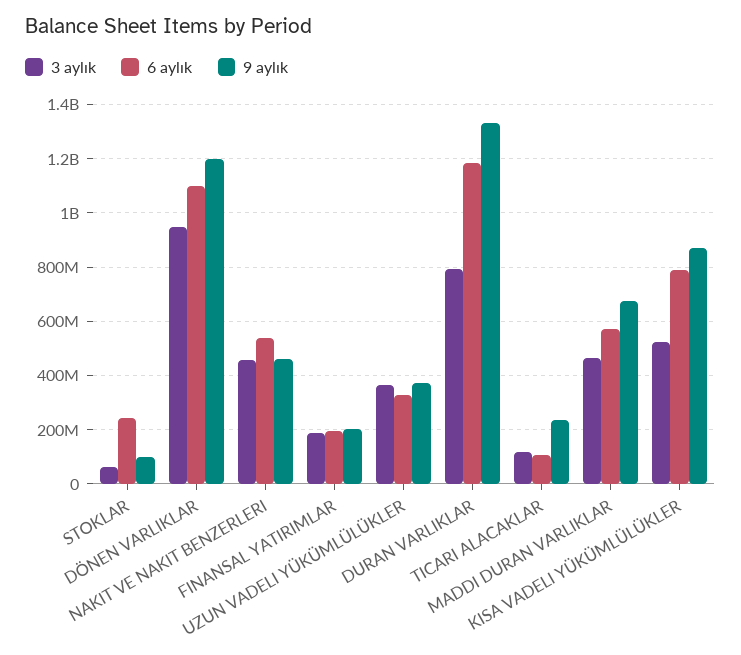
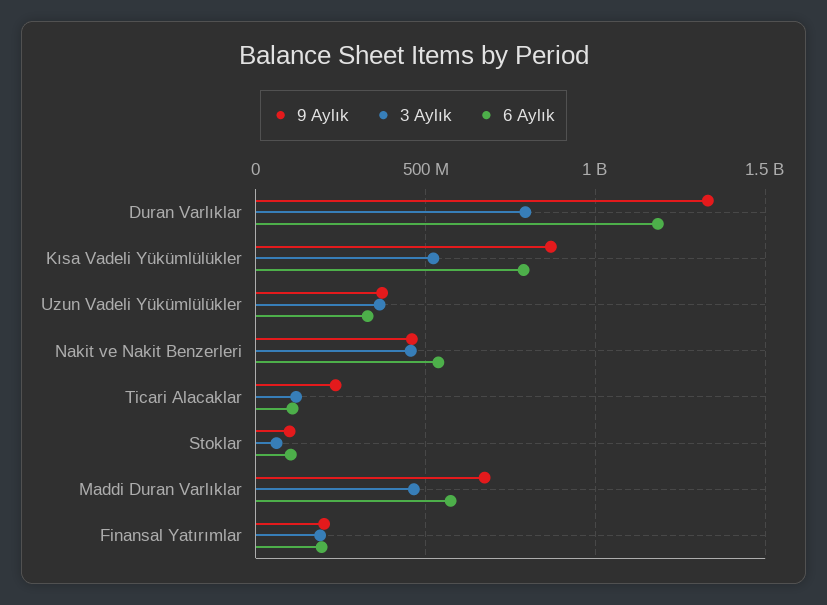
  {
    "3 aylık": {
      "STOKLAR": 50000000,
-     "DÖNEN VARLIKLAR": 950000000,
      "NAKIT VE NAKIT BENZERLERI": 450000000,
      "FINANSAL YATIRIMLAR": 200000000,
      "UZUN VADELI YÜKÜMLÜLÜKLER": 375000000,
      "DURAN VARLIKLAR": 800000000,
      "TICARI ALACAKLAR": 125000000,
      "MADDI DURAN VARLIKLAR": 475000000,
      "KISA VADELI YÜKÜMLÜLÜKLER": 525000000
    },
    "6 aylık": {
-     "STOKLAR": 250000000,
+     "STOKLAR": 100000000,
-     "DÖNEN VARLIKLAR": 1100000000,
      "NAKIT VE NAKIT BENZERLERI": 550000000,
      "FINANSAL YATIRIMLAR": 200000000,
      "UZUN VADELI YÜKÜMLÜLÜKLER": 325000000,
      "DURAN VARLIKLAR": 1175000000,
      "TICARI ALACAKLAR": 100000000,
      "MADDI DURAN VARLIKLAR": 575000000,
      "KISA VADELI YÜKÜMLÜLÜKLER": 800000000
    },
    "9 aylık": {
      "STOKLAR": 100000000,
-     "DÖNEN VARLIKLAR": 1200000000,
      "NAKIT VE NAKIT BENZERLERI": 450000000,
      "FINANSAL YATIRIMLAR": 200000000,
      "UZUN VADELI YÜKÜMLÜLÜKLER": 375000000,
      "DURAN VARLIKLAR": 1325000000,
      "TICARI ALACAKLAR": 225000000,
      "MADDI DURAN VARLIKLAR": 675000000,
      "KISA VADELI YÜKÜMLÜLÜKLER": 875000000
    }
  }

